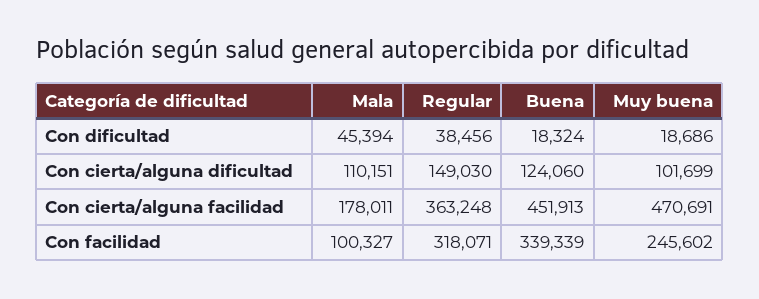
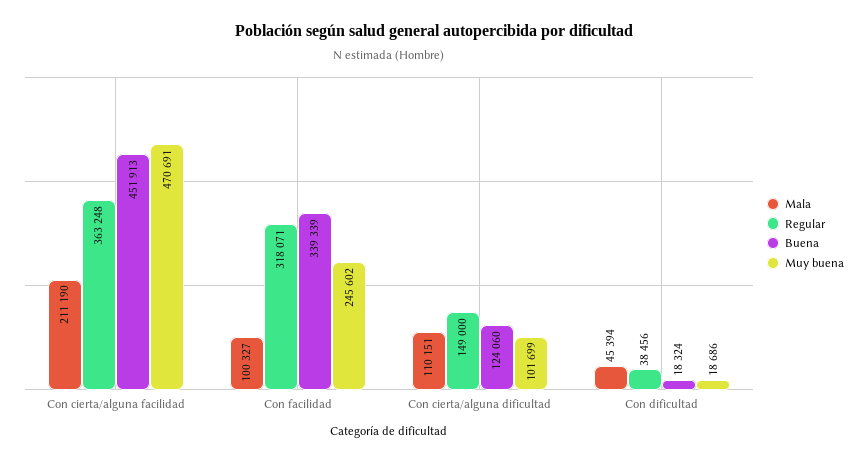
  {
    "Mala": {
      "Con dificultad": 45394,
      "Con cierta/alguna dificultad": 110151,
-     "Con cierta/alguna facilidad": 178011,
+     "Con cierta/alguna facilidad": 211190,
      "Con facilidad": 100327
    },
    "Regular": {
      "Con dificultad": 38456,
-     "Con cierta/alguna dificultad": 149030,
+     "Con cierta/alguna dificultad": 149000,
      "Con cierta/alguna facilidad": 363248,
      "Con facilidad": 318071
    },
    "Buena": {
      "Con dificultad": 18324,
      "Con cierta/alguna dificultad": 124060,
      "Con cierta/alguna facilidad": 451913,
      "Con facilidad": 339339
    },
    "Muy buena": {
      "Con dificultad": 18686,
      "Con cierta/alguna dificultad": 101699,
      "Con cierta/alguna facilidad": 470691,
      "Con facilidad": 245602
    }
  }

